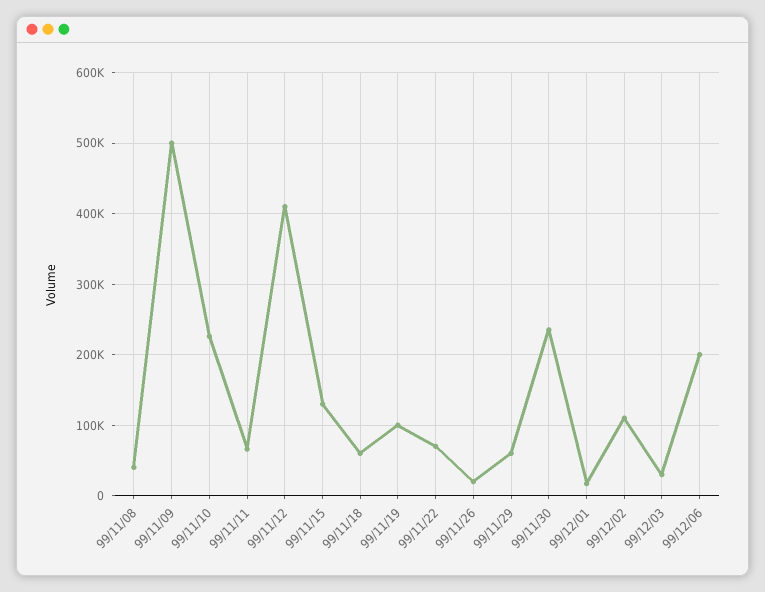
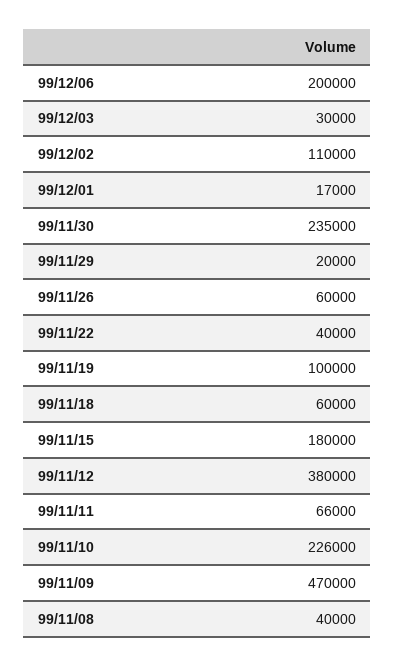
  {
    "99/11/08": 40000,
-   "99/11/09": 500000,
+   "99/11/09": 470000,
    "99/11/10": 226000,
    "99/11/11": 66000,
-   "99/11/12": 410000,
+   "99/11/12": 380000,
-   "99/11/15": 130000,
+   "99/11/15": 180000,
    "99/11/18": 60000,
    "99/11/19": 100000,
-   "99/11/22": 70000,
+   "99/11/22": 40000,
-   "99/11/26": 20000,
+   "99/11/26": 60000,
-   "99/11/29": 60000,
+   "99/11/29": 20000,
    "99/11/30": 235000,
    "99/12/01": 17000,
    "99/12/02": 110000,
    "99/12/03": 30000,
    "99/12/06": 200000
  }

